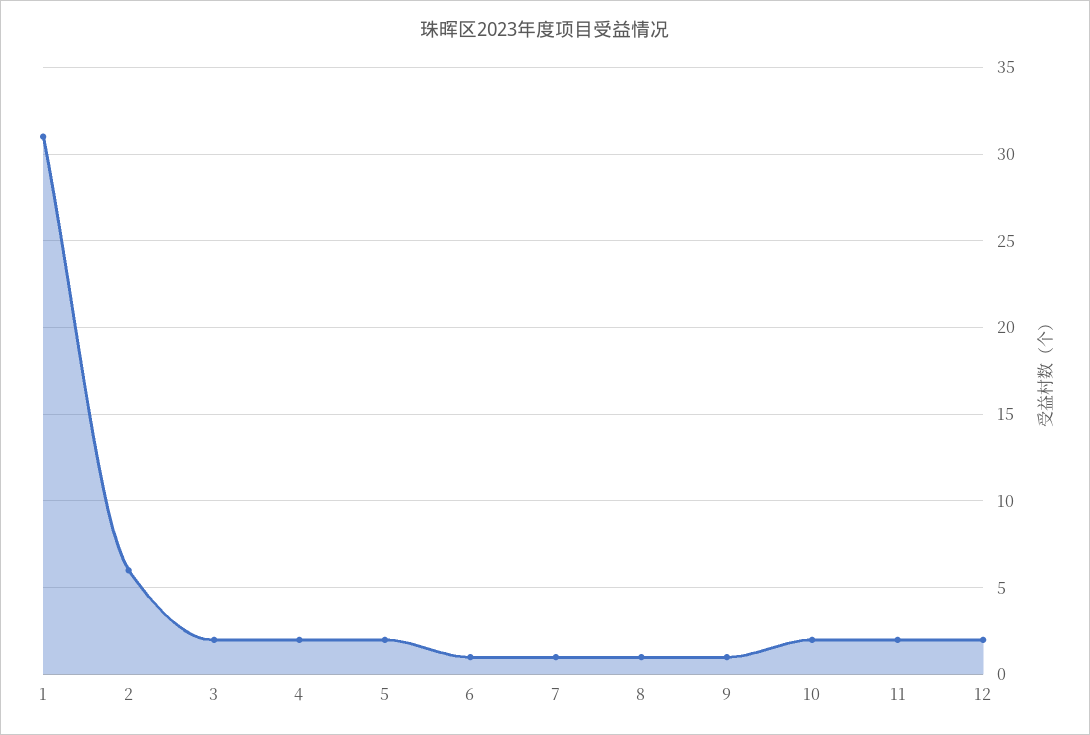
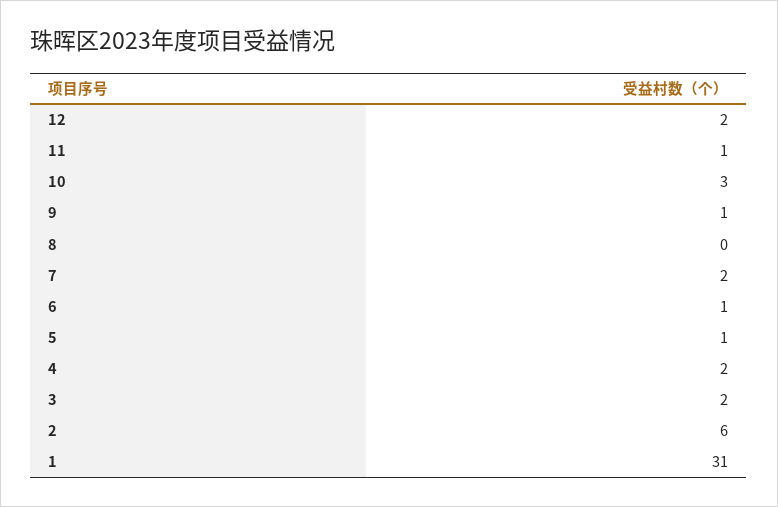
  {
    "1": 31,
    "2": 6,
    "3": 2,
    "4": 2,
-   "5": 2,
+   "5": 1,
    "6": 1,
-   "7": 1,
+   "7": 2,
-   "8": 1,
+   "8": 0,
    "9": 1,
-   "10": 2,
+   "10": 3,
-   "11": 2,
+   "11": 1,
    "12": 2
  }

